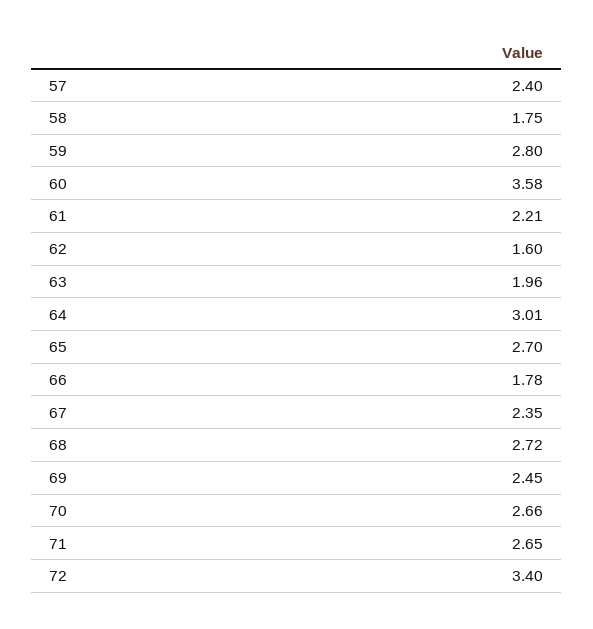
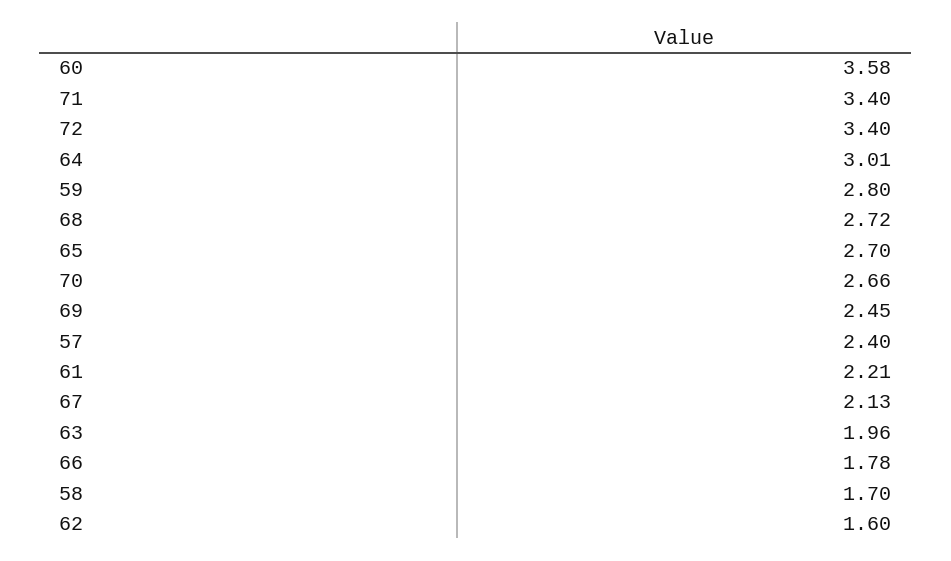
  {
    "57": 2.4,
-   "58": 1.75,
+   "58": 1.7,
    "59": 2.8,
    "60": 3.58,
    "61": 2.21,
    "62": 1.6,
    "63": 1.96,
    "64": 3.01,
    "65": 2.7,
    "66": 1.78,
-   "67": 2.35,
+   "67": 2.13,
    "68": 2.72,
    "69": 2.45,
    "70": 2.66,
-   "71": 2.65,
+   "71": 3.4,
    "72": 3.4
  }

